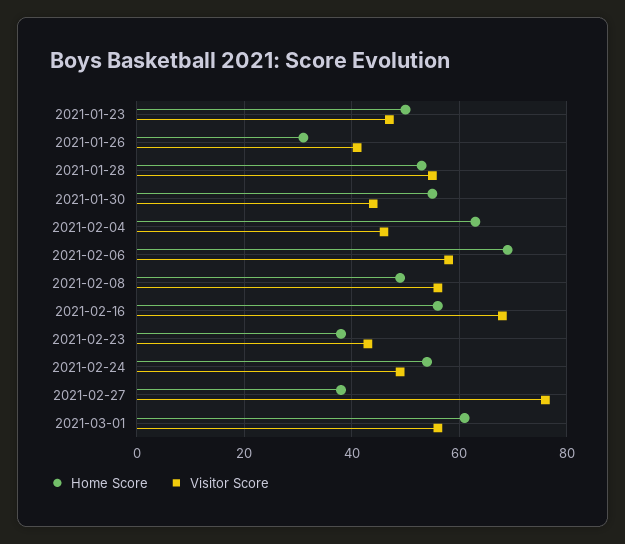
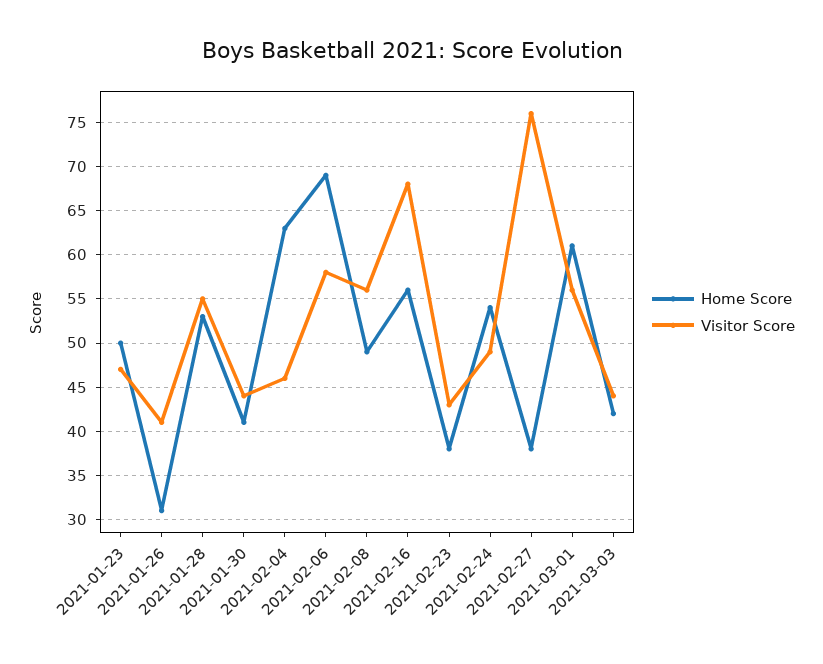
  {
    "Home Score": {
      "2021-01-23": 50,
      "2021-01-26": 31,
      "2021-01-28": 53,
-     "2021-01-30": 55,
+     "2021-01-30": 41,
      "2021-02-04": 63,
      "2021-02-06": 69,
      "2021-02-08": 49,
      "2021-02-16": 56,
      "2021-02-23": 38,
      "2021-02-24": 54,
      "2021-02-27": 38,
-     "2021-03-01": 61
+     "2021-03-01": 61,
+     "2021-03-03": 42
    },
    "Visitor Score": {
      "2021-01-23": 47,
      "2021-01-26": 41,
      "2021-01-28": 55,
      "2021-01-30": 44,
      "2021-02-04": 46,
      "2021-02-06": 58,
      "2021-02-08": 56,
      "2021-02-16": 68,
      "2021-02-23": 43,
      "2021-02-24": 49,
      "2021-02-27": 76,
-     "2021-03-01": 56
+     "2021-03-01": 56,
+     "2021-03-03": 44
    }
  }

